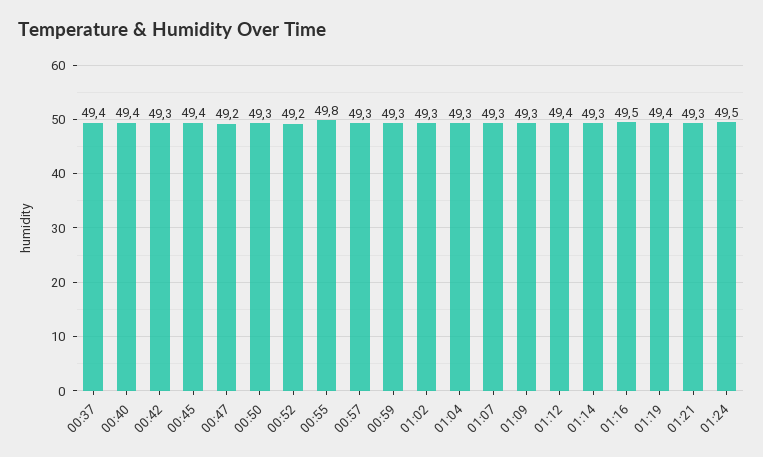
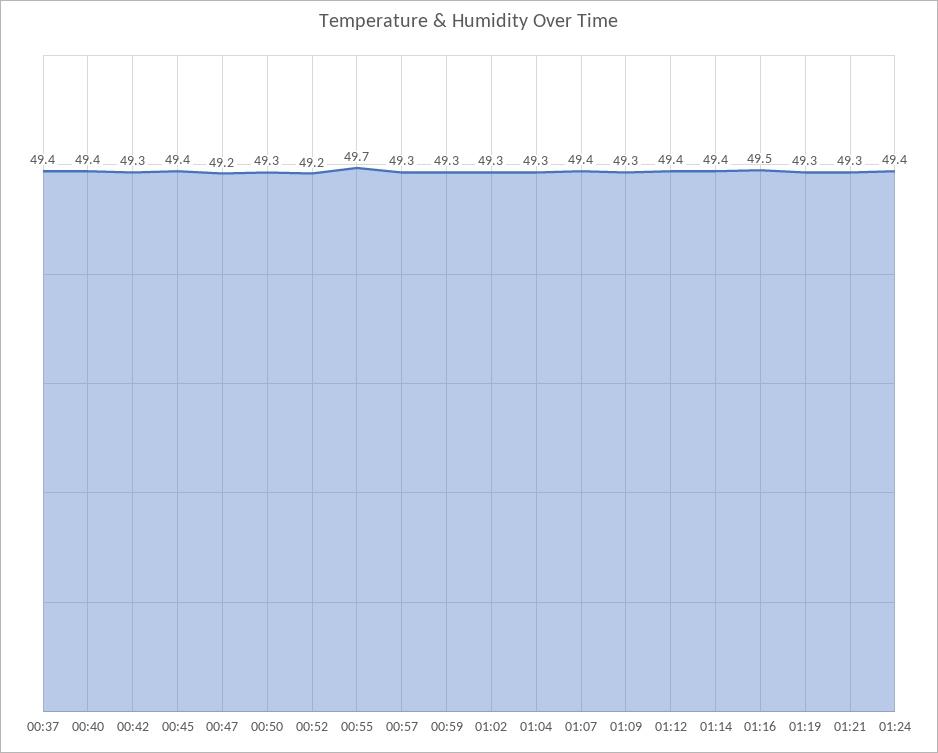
  {
    "00:37": 49.4,
    "00:40": 49.4,
    "00:42": 49.3,
    "00:45": 49.4,
    "00:47": 49.2,
    "00:50": 49.3,
    "00:52": 49.2,
-   "00:55": 49.8,
+   "00:55": 49.7,
    "00:57": 49.3,
    "00:59": 49.3,
    "01:02": 49.3,
    "01:04": 49.3,
-   "01:07": 49.3,
+   "01:07": 49.4,
    "01:09": 49.3,
    "01:12": 49.4,
-   "01:14": 49.3,
+   "01:14": 49.4,
    "01:16": 49.5,
-   "01:19": 49.4,
+   "01:19": 49.3,
    "01:21": 49.3,
-   "01:24": 49.5
+   "01:24": 49.4
  }

